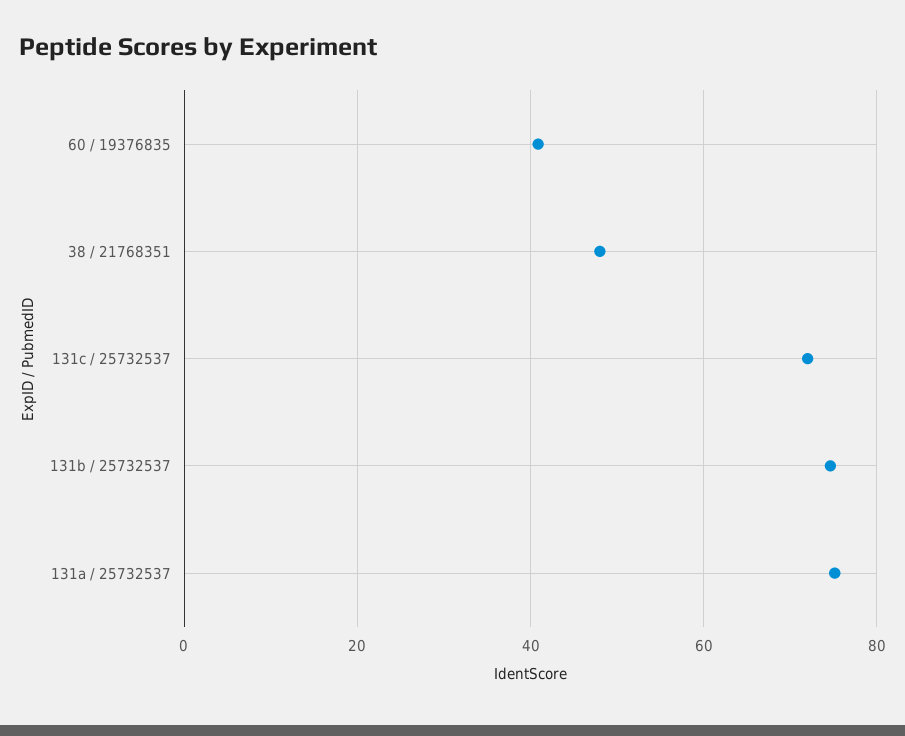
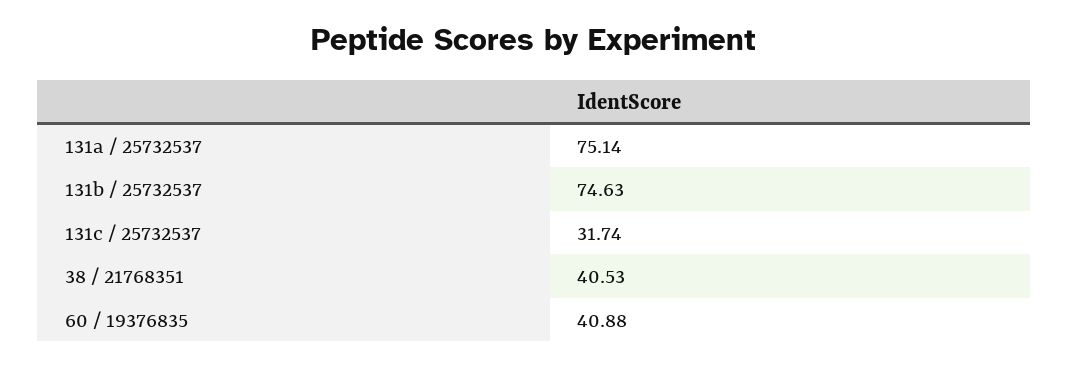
  {
    "60 / 19376835": 40.88,
-   "38 / 21768351": 48,
+   "38 / 21768351": 40.53,
-   "131c / 25732537": 72,
+   "131c / 25732537": 31.74,
    "131b / 25732537": 74.63,
    "131a / 25732537": 75.14
  }

